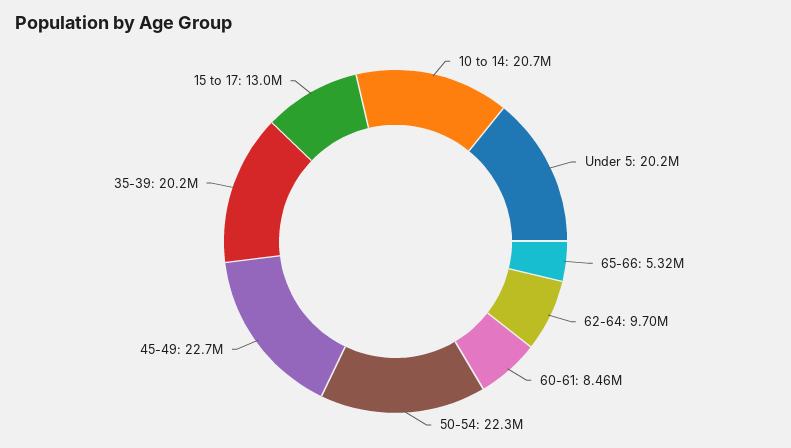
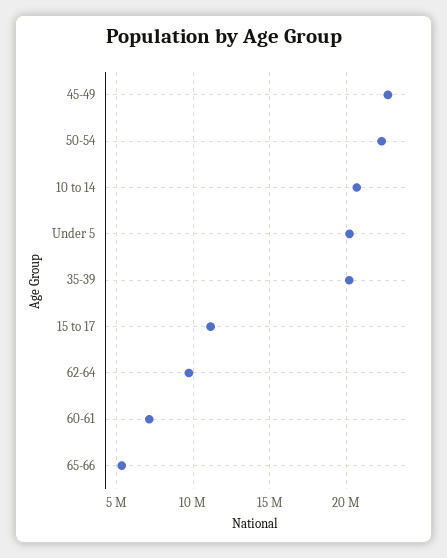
  {
    "10 to 14": 20700000,
    "Under 5": 20200000,
    "65-66": 5320000,
    "62-64": 9700000,
-   "60-61": 8460000,
+   "60-61": 7000000,
    "50-54": 22300000,
    "45-49": 22700000,
    "35-39": 20200000,
-   "15 to 17": 13000000
+   "15 to 17": 11000000
  }

